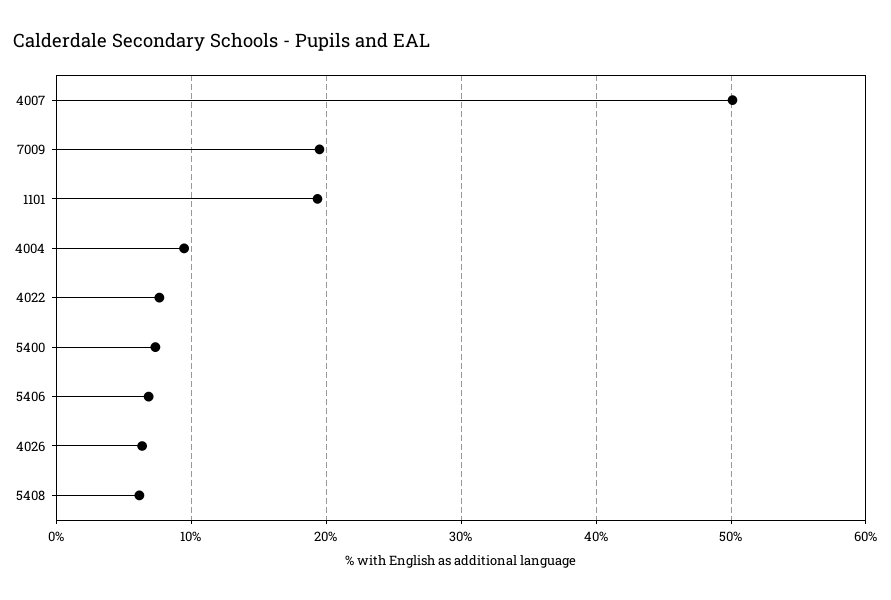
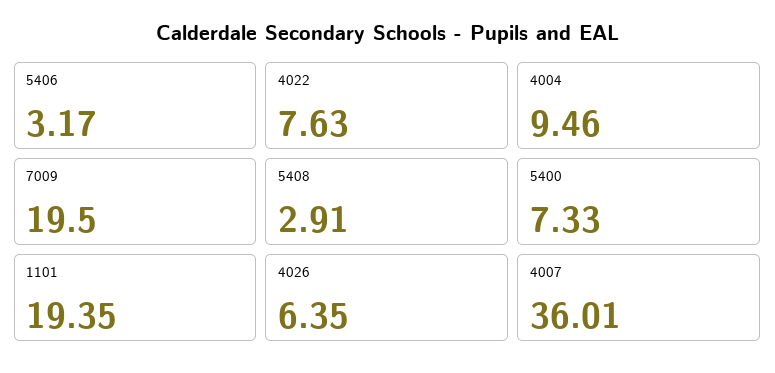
  {
-   "4007": 50,
+   "4007": 36.01,
    "7009": 19.5,
    "1101": 19.35,
    "4004": 9.46,
    "4022": 7.63,
    "5400": 7.33,
-   "5406": 7,
+   "5406": 3.17,
    "4026": 6.35,
-   "5408": 6
+   "5408": 2.91
  }

